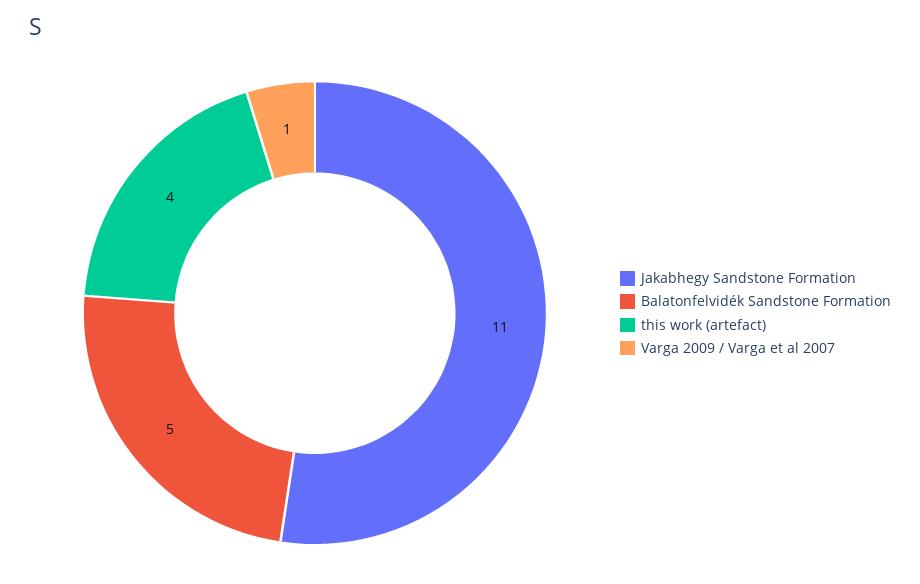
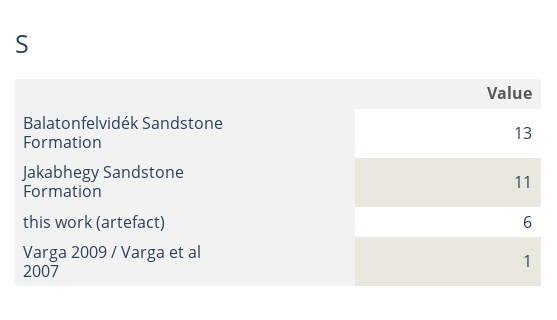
  {
    "Jakabhegy Sandstone Formation": 11,
-   "Balatonfelvidék Sandstone Formation": 5,
+   "Balatonfelvidék Sandstone Formation": 13,
-   "this work (artefact)": 4,
+   "this work (artefact)": 6,
    "Varga 2009 / Varga et al 2007": 1
  }

